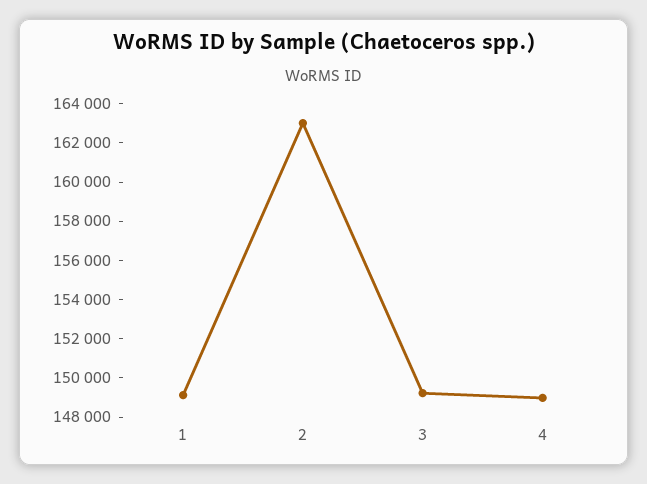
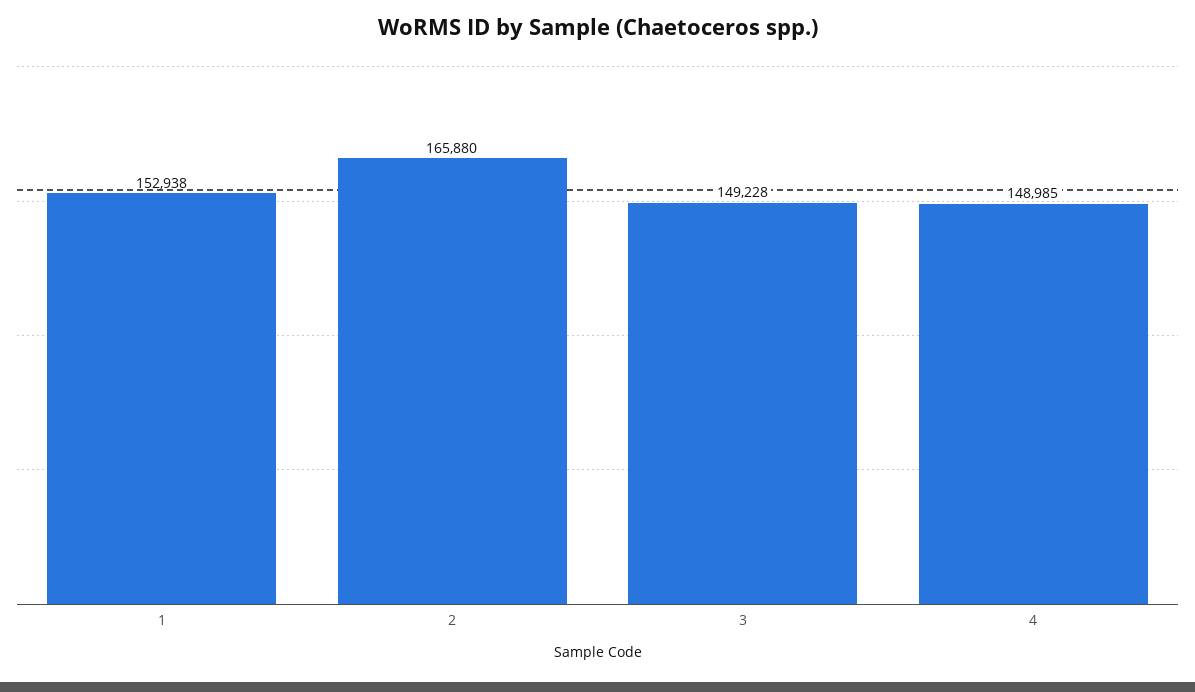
  {
-   "1": 149000,
+   "1": 152938,
-   "2": 163000,
+   "2": 165880,
    "3": 149228,
    "4": 148985
  }

